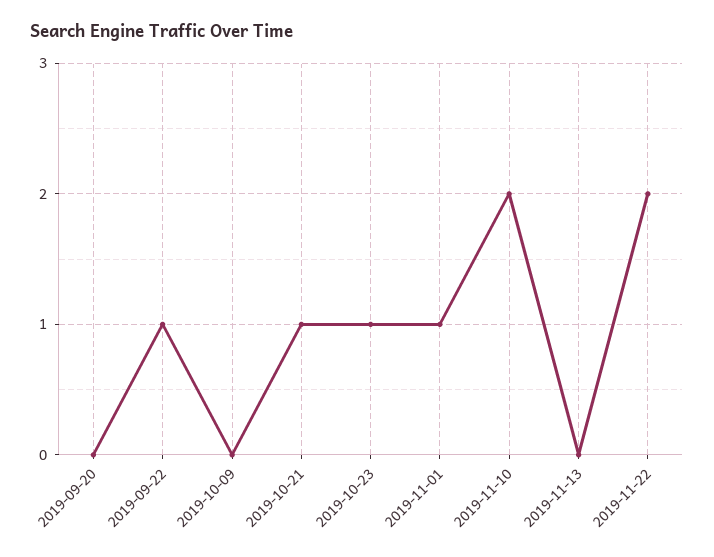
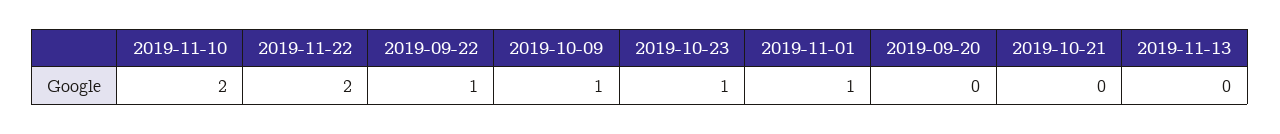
  {
    "2019-09-20": 0,
    "2019-09-22": 1,
-   "2019-10-09": 0,
+   "2019-10-09": 1,
-   "2019-10-21": 1,
+   "2019-10-21": 0,
    "2019-10-23": 1,
    "2019-11-01": 1,
    "2019-11-10": 2,
    "2019-11-13": 0,
    "2019-11-22": 2
  }

